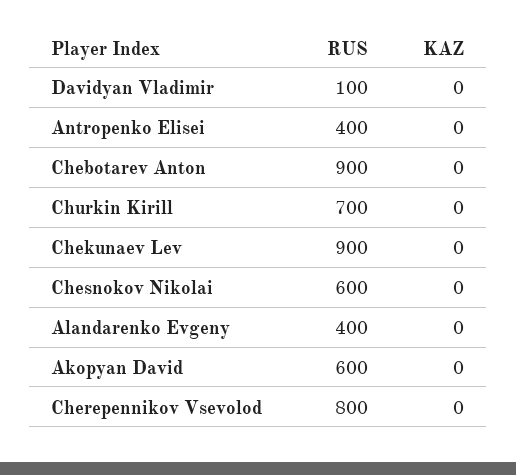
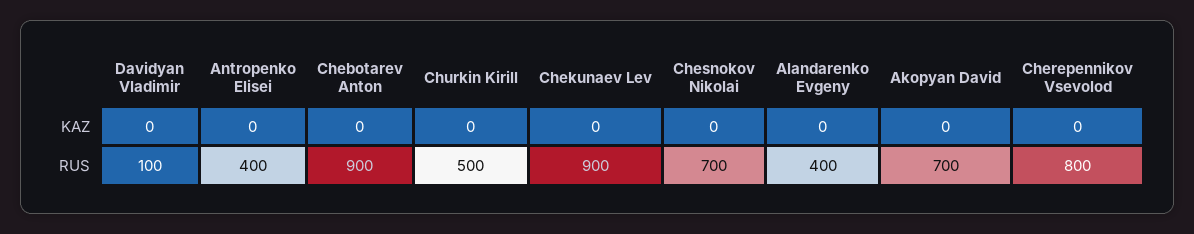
  {
    "RUS": {
      "Davidyan Vladimir": 100,
      "Antropenko Elisei": 400,
      "Chebotarev Anton": 900,
-     "Churkin Kirill": 700,
+     "Churkin Kirill": 500,
      "Chekunaev Lev": 900,
-     "Chesnokov Nikolai": 600,
+     "Chesnokov Nikolai": 700,
      "Alandarenko Evgeny": 400,
-     "Akopyan David": 600,
+     "Akopyan David": 700,
      "Cherepennikov Vsevolod": 800
    },
    "KAZ": {
      "Davidyan Vladimir": 0,
      "Antropenko Elisei": 0,
      "Chebotarev Anton": 0,
      "Churkin Kirill": 0,
      "Chekunaev Lev": 0,
      "Chesnokov Nikolai": 0,
      "Alandarenko Evgeny": 0,
      "Akopyan David": 0,
      "Cherepennikov Vsevolod": 0
    }
  }

